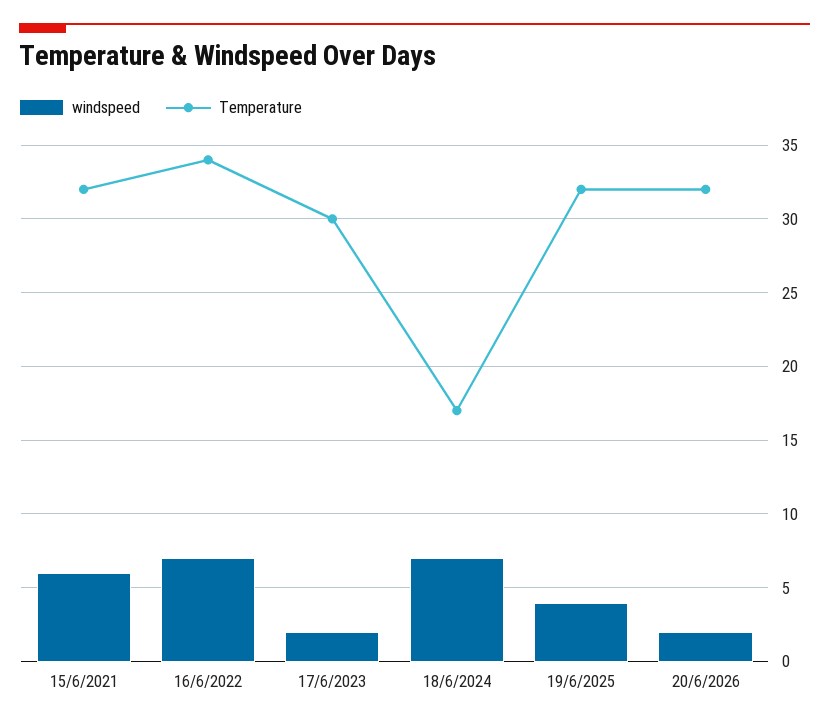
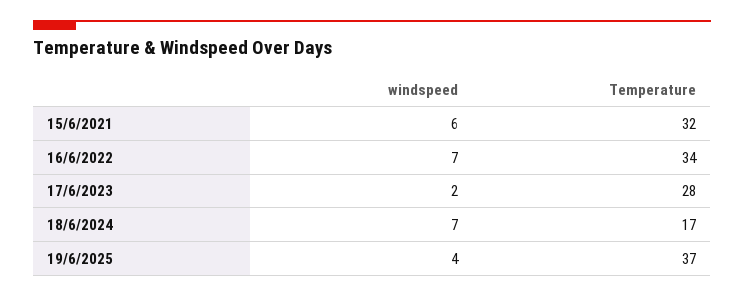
  {
    "windspeed": {
      "15/6/2021": 6,
      "16/6/2022": 7,
      "17/6/2023": 2,
      "18/6/2024": 7,
-     "19/6/2025": 4,
+     "19/6/2025": 4
-     "20/6/2026": 2
    },
    "Temperature": {
      "15/6/2021": 32,
      "16/6/2022": 34,
-     "17/6/2023": 30,
+     "17/6/2023": 28,
      "18/6/2024": 17,
-     "19/6/2025": 32,
+     "19/6/2025": 37
-     "20/6/2026": 32
    }
  }

